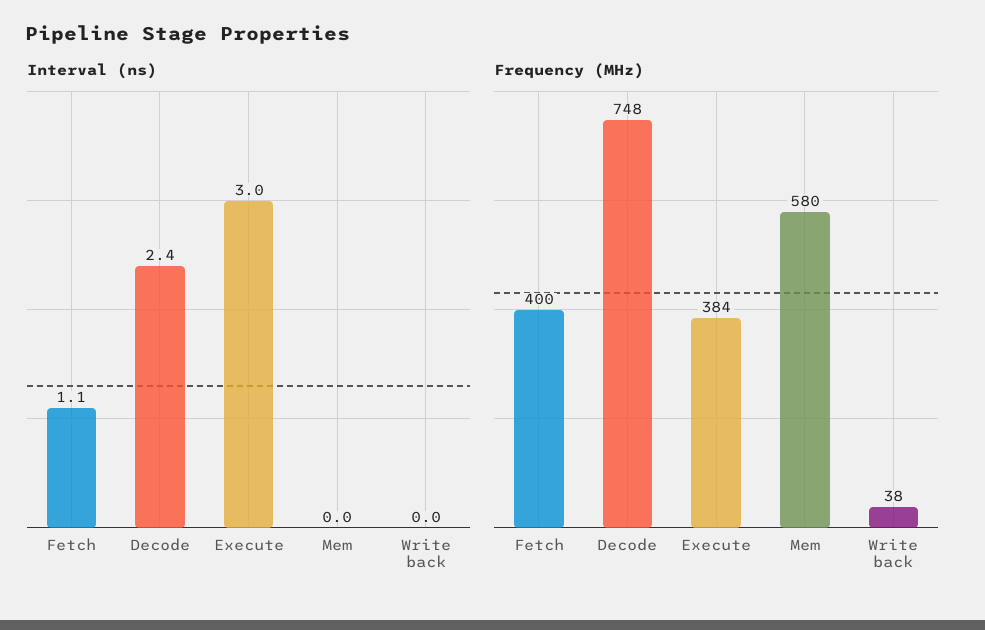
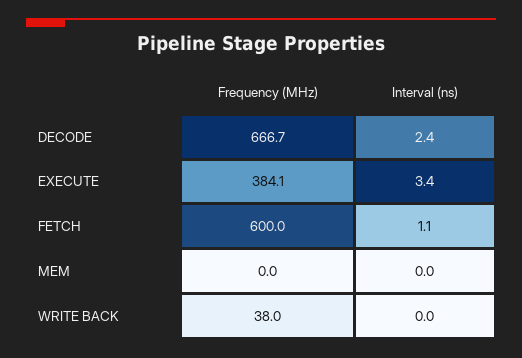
  {
    "Interval (ns)": {
      "Fetch": 1.1,
      "Decode": 2.4,
-     "Execute": 3,
+     "Execute": 3.4,
      "Mem": 0,
      "Write back": 0
    },
    "Frequency (MHz)": {
-     "Fetch": 400,
+     "Fetch": 600,
-     "Decode": 748,
+     "Decode": 666.7,
      "Execute": 384.1,
-     "Mem": 580,
+     "Mem": 0,
      "Write back": 38
    }
  }

